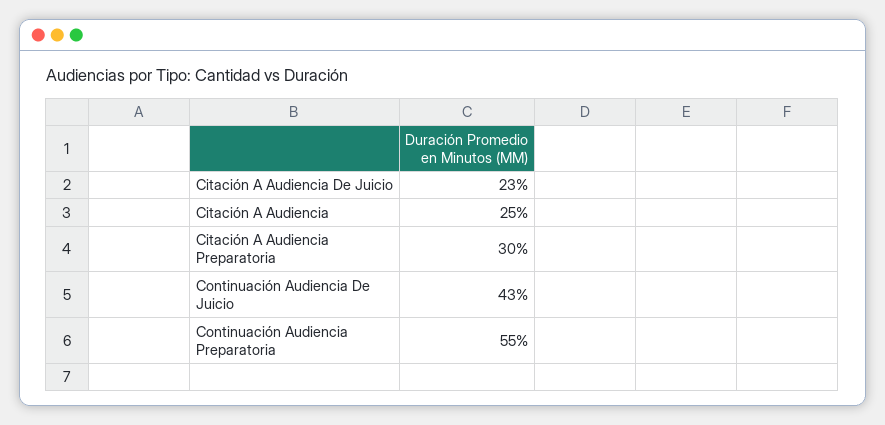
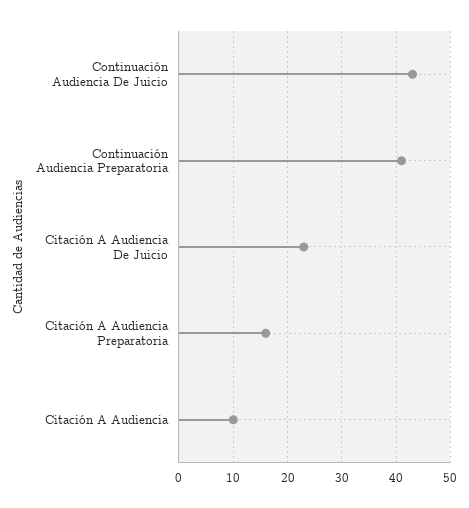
  {
    "Citación A Audiencia De Juicio": 23,
-   "Citación A Audiencia": 25,
+   "Citación A Audiencia": 10,
-   "Citación A Audiencia Preparatoria": 30,
+   "Citación A Audiencia Preparatoria": 15,
    "Continuación Audiencia De Juicio": 43,
-   "Continuación Audiencia Preparatoria": 55
+   "Continuación Audiencia Preparatoria": 40
  }

